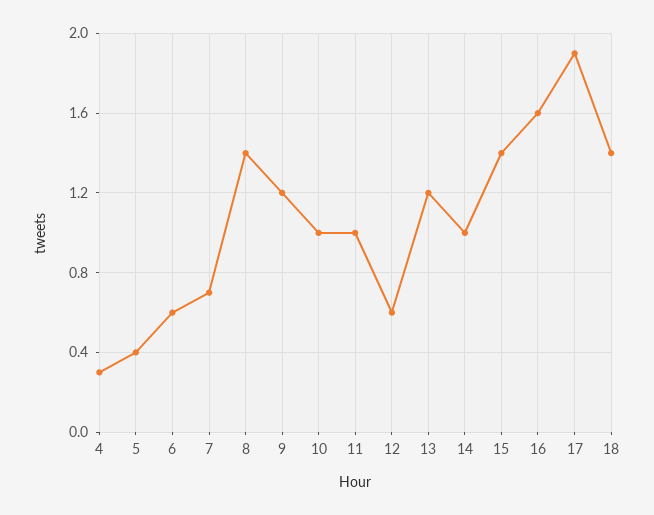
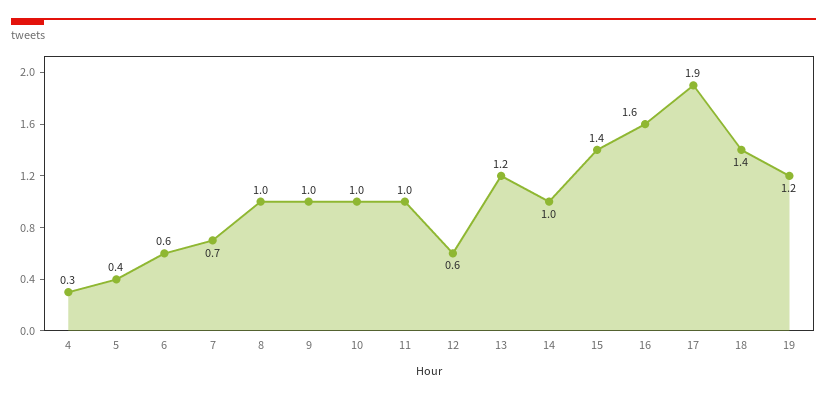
  {
    "4": 0.3,
    "5": 0.4,
    "6": 0.6,
    "7": 0.7,
-   "8": 1.4,
+   "8": 1,
-   "9": 1.2,
+   "9": 1,
    "10": 1,
    "11": 1,
    "12": 0.6,
    "13": 1.2,
    "14": 1,
    "15": 1.4,
    "16": 1.6,
    "17": 1.9,
-   "18": 1.4
+   "18": 1.4,
+   "19": 1.2
  }

